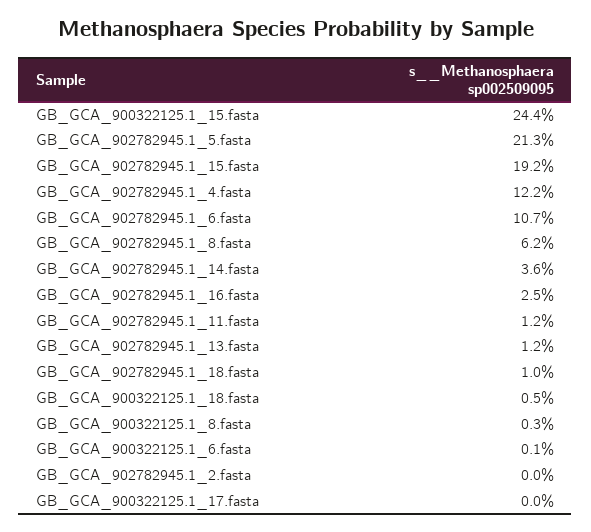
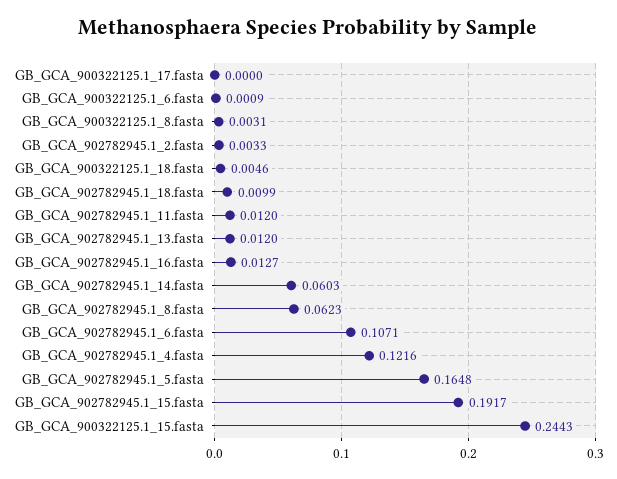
  {
    "GB_GCA_900322125.1_15.fasta": 0.2443,
-   "GB_GCA_902782945.1_5.fasta": 0.213,
+   "GB_GCA_902782945.1_5.fasta": 0.1648,
    "GB_GCA_902782945.1_15.fasta": 0.1917,
    "GB_GCA_902782945.1_4.fasta": 0.1216,
    "GB_GCA_902782945.1_6.fasta": 0.1071,
    "GB_GCA_902782945.1_8.fasta": 0.0623,
-   "GB_GCA_902782945.1_14.fasta": 0.036,
+   "GB_GCA_902782945.1_14.fasta": 0.0603,
-   "GB_GCA_902782945.1_16.fasta": 0.025,
+   "GB_GCA_902782945.1_16.fasta": 0.0127,
    "GB_GCA_902782945.1_11.fasta": 0.012,
    "GB_GCA_902782945.1_13.fasta": 0.012,
    "GB_GCA_902782945.1_18.fasta": 0.0099,
    "GB_GCA_900322125.1_18.fasta": 0.0046,
    "GB_GCA_900322125.1_8.fasta": 0.0031,
    "GB_GCA_900322125.1_6.fasta": 0.0009,
-   "GB_GCA_902782945.1_2.fasta": 0,
+   "GB_GCA_902782945.1_2.fasta": 0.0033,
    "GB_GCA_900322125.1_17.fasta": 0
  }

